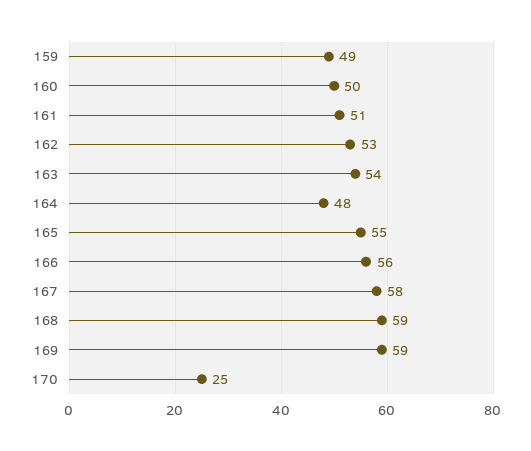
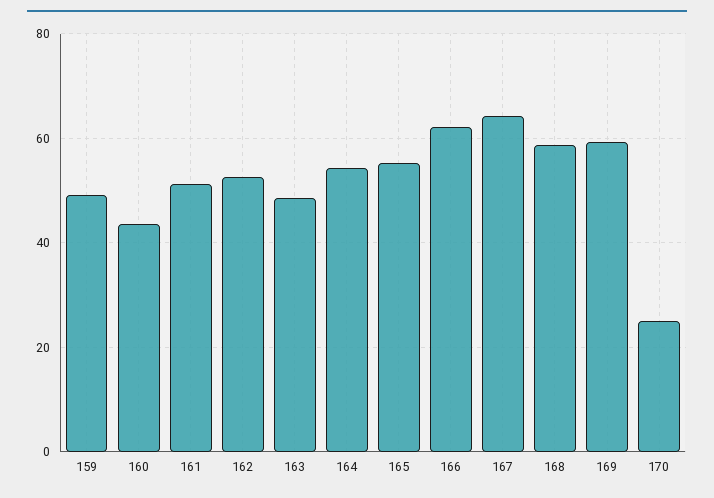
  {
    "159": 49,
-   "160": 50,
+   "160": 44,
    "161": 51,
    "162": 53,
-   "163": 54,
+   "163": 48,
-   "164": 48,
+   "164": 54,
    "165": 55,
-   "166": 56,
+   "166": 62,
-   "167": 58,
+   "167": 64,
    "168": 59,
    "169": 59,
    "170": 25
  }

